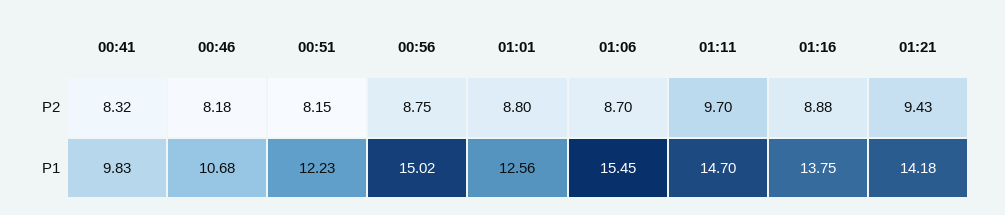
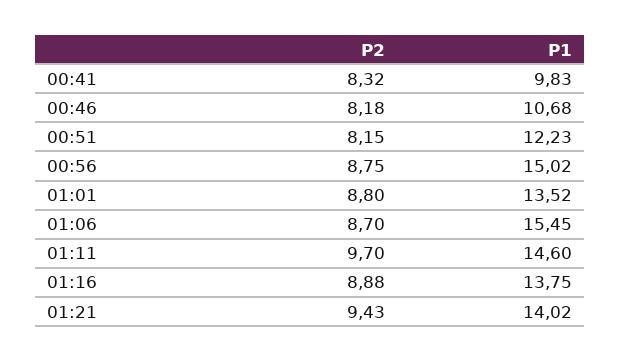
  {
    "00:41": {
      "P2": 8.32,
      "P1": 9.83
    },
    "00:46": {
      "P2": 8.18,
      "P1": 10.68
    },
    "00:51": {
      "P2": 8.15,
      "P1": 12.23
    },
    "00:56": {
      "P2": 8.75,
      "P1": 15.02
    },
    "01:01": {
      "P2": 8.8,
-     "P1": 12.56
+     "P1": 13.52
    },
    "01:06": {
      "P2": 8.7,
      "P1": 15.45
    },
    "01:11": {
      "P2": 9.7,
-     "P1": 14.7
+     "P1": 14.6
    },
    "01:16": {
      "P2": 8.88,
      "P1": 13.75
    },
    "01:21": {
      "P2": 9.43,
-     "P1": 14.18
+     "P1": 14.02
    }
  }

